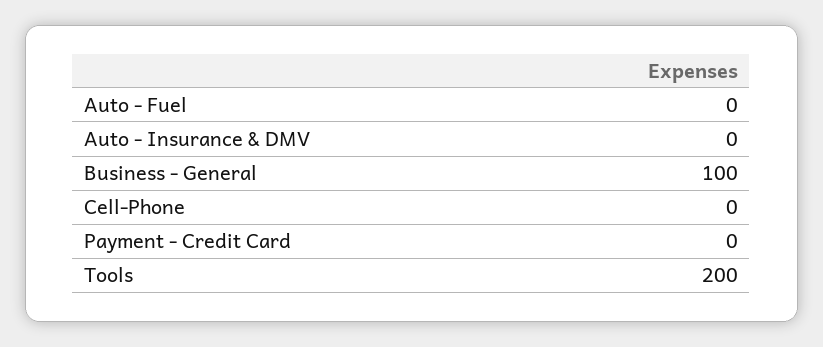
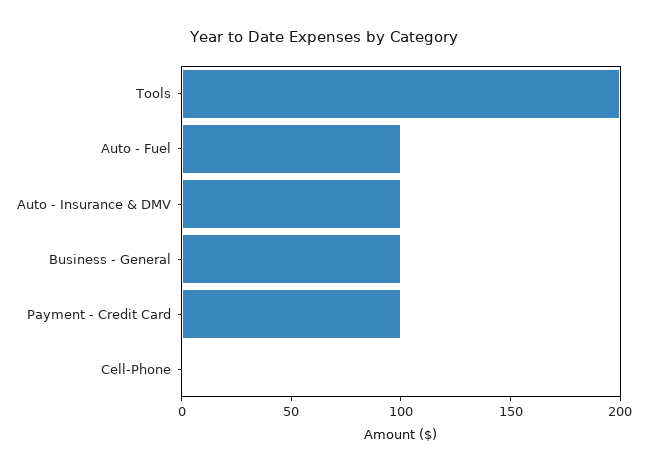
  {
-   "Auto - Fuel": 0,
+   "Auto - Fuel": 100,
-   "Auto - Insurance & DMV": 0,
+   "Auto - Insurance & DMV": 100,
    "Business - General": 100,
    "Cell-Phone": 0,
-   "Payment - Credit Card": 0,
+   "Payment - Credit Card": 100,
    "Tools": 200
  }

